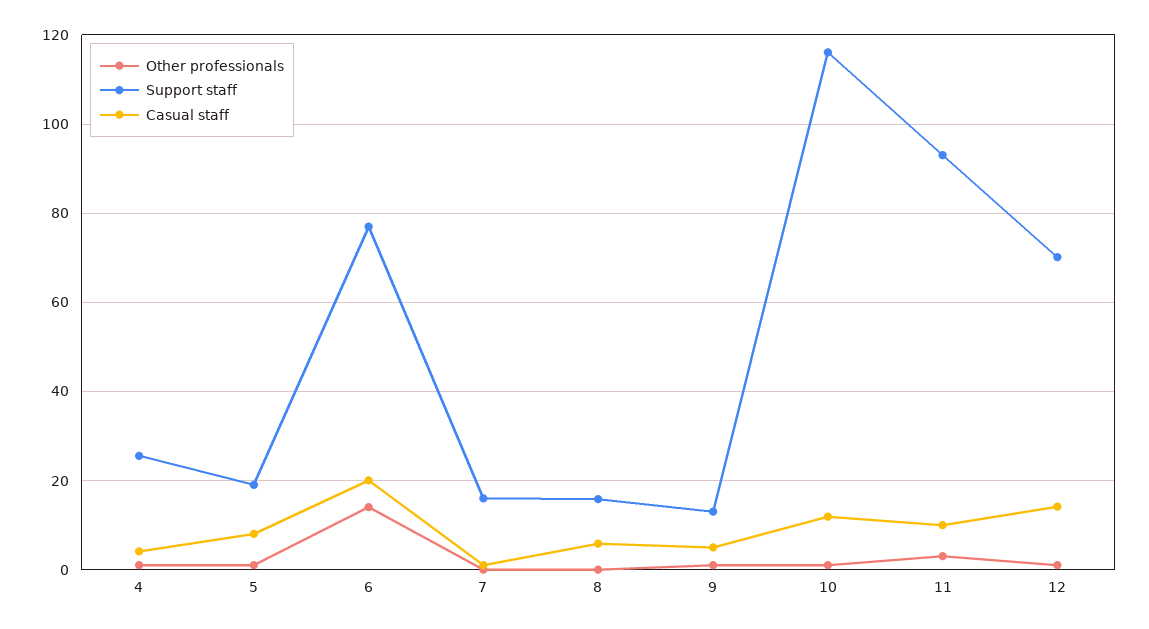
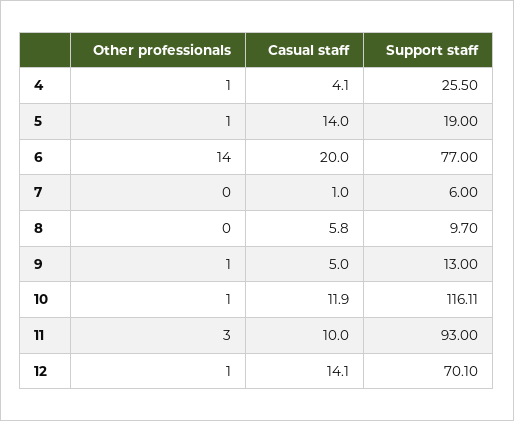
  {
    "Other professionals": {
      "4": 1,
      "5": 1,
      "6": 14,
      "7": 0,
      "8": 0,
      "9": 1,
      "10": 1,
      "11": 3,
      "12": 1
    },
    "Support staff": {
      "4": 25.5,
      "5": 19,
      "6": 77,
-     "7": 16,
+     "7": 6,
-     "8": 16,
+     "8": 9.7,
      "9": 13,
      "10": 116.11,
      "11": 93,
      "12": 70.1
    },
    "Casual staff": {
      "4": 4.1,
-     "5": 8,
+     "5": 14,
      "6": 20,
      "7": 1,
      "8": 5.8,
      "9": 5,
      "10": 11.9,
      "11": 10,
      "12": 14.1
    }
  }

